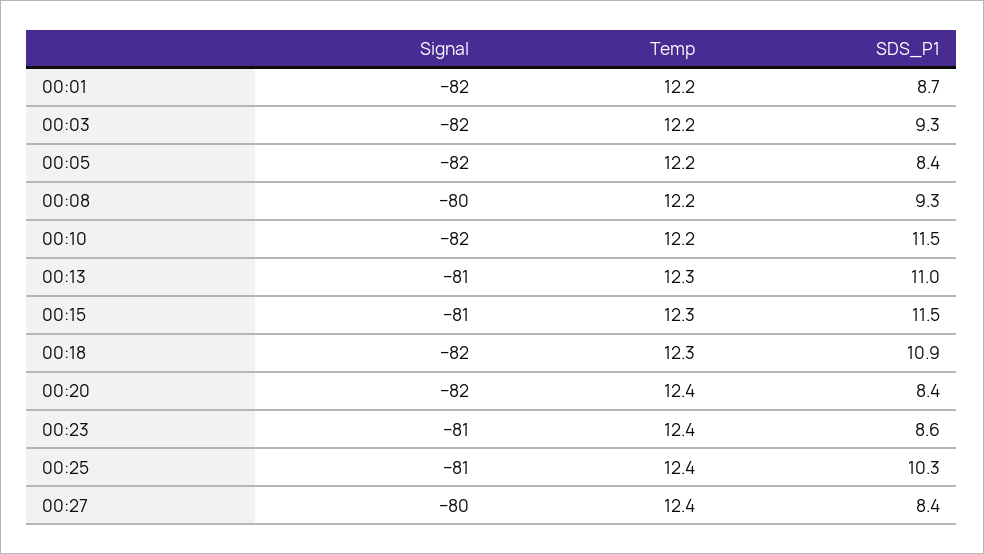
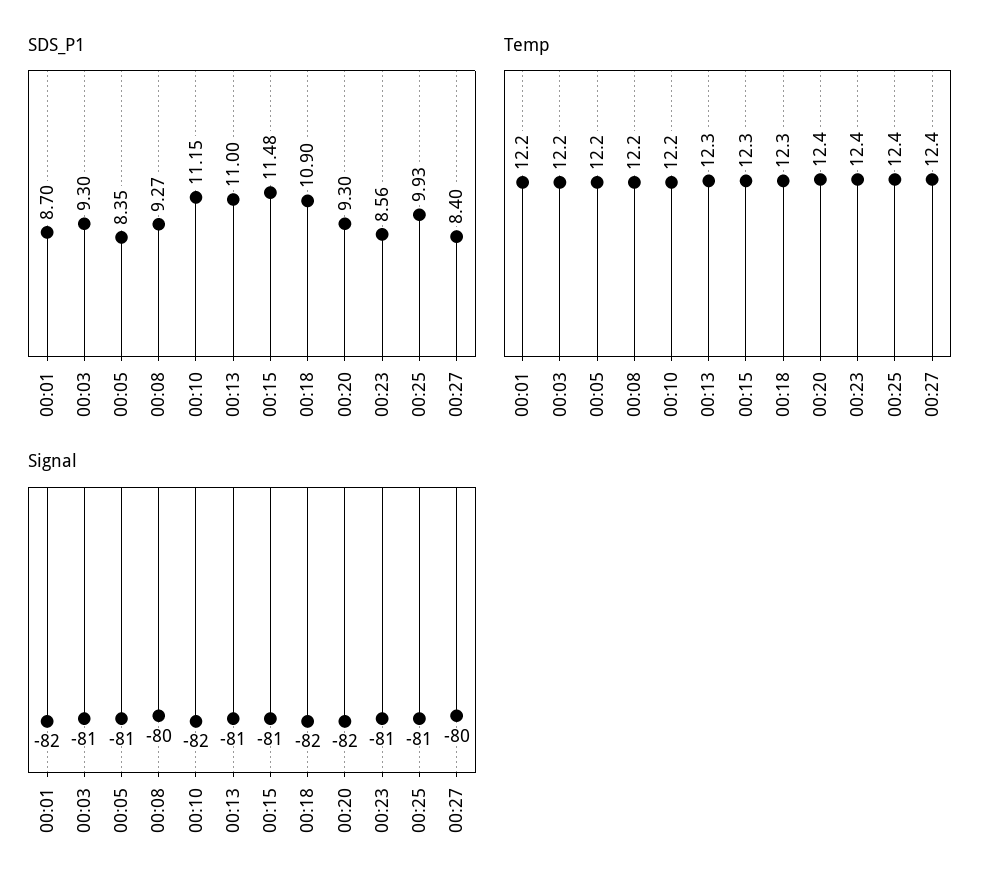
  {
    "Signal": {
      "00:01": -82,
-     "00:03": -82,
+     "00:03": -81,
-     "00:05": -82,
+     "00:05": -81,
      "00:08": -80,
      "00:10": -82,
      "00:13": -81,
      "00:15": -81,
      "00:18": -82,
      "00:20": -82,
      "00:23": -81,
      "00:25": -81,
      "00:27": -80
    },
    "Temp": {
      "00:01": 12.2,
      "00:03": 12.2,
      "00:05": 12.2,
      "00:08": 12.2,
      "00:10": 12.2,
      "00:13": 12.3,
      "00:15": 12.3,
      "00:18": 12.3,
      "00:20": 12.4,
      "00:23": 12.4,
      "00:25": 12.4,
      "00:27": 12.4
    },
    "SDS_P1": {
      "00:01": 8.7,
      "00:03": 9.3,
      "00:05": 8.35,
      "00:08": 9.27,
-     "00:10": 11.5,
+     "00:10": 11.15,
      "00:13": 11,
      "00:15": 11.48,
      "00:18": 10.9,
-     "00:20": 8.4,
+     "00:20": 9.3,
      "00:23": 8.56,
-     "00:25": 10.3,
+     "00:25": 9.93,
      "00:27": 8.4
    }
  }

